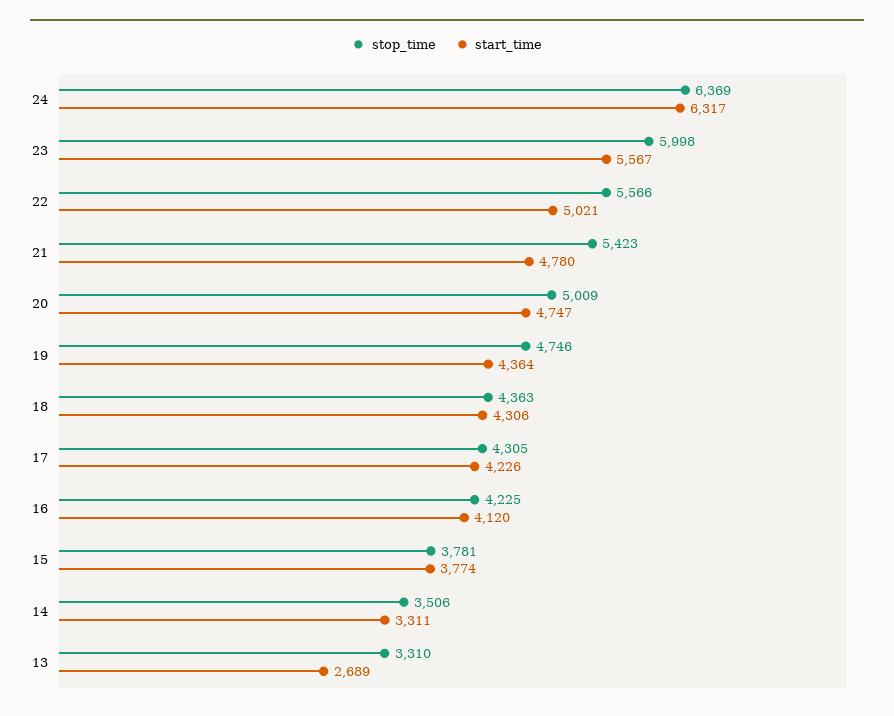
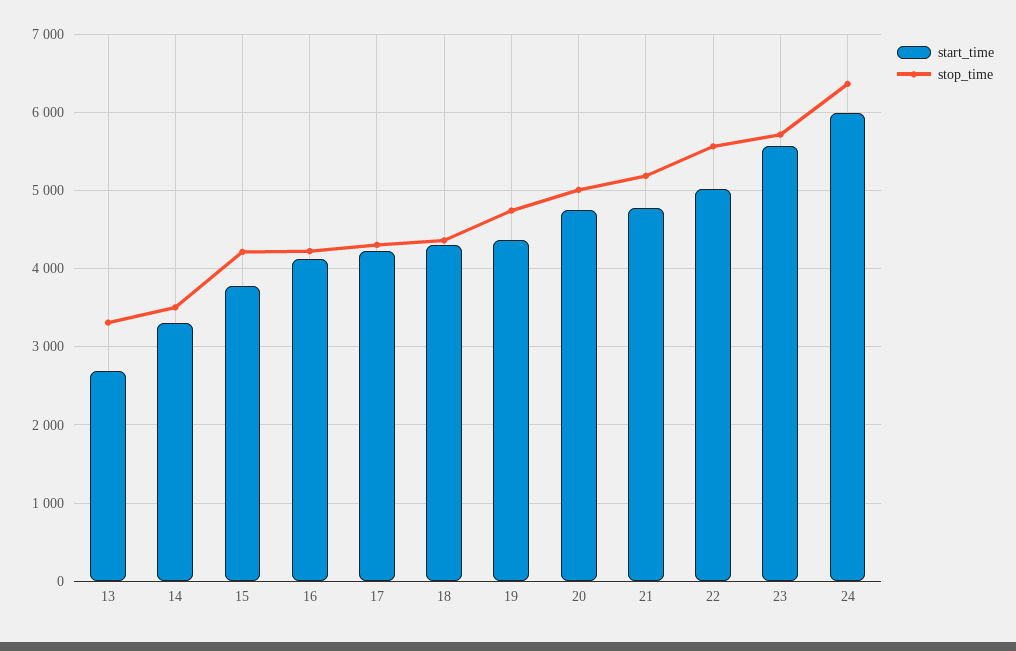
  {
    "stop_time": {
      "24": 6369,
-     "23": 5998,
+     "23": 5700,
      "22": 5566,
-     "21": 5423,
+     "21": 5200,
      "20": 5009,
      "19": 4746,
      "18": 4363,
      "17": 4305,
      "16": 4225,
-     "15": 3781,
+     "15": 4200,
      "14": 3506,
      "13": 3310
    },
    "start_time": {
-     "24": 6317,
+     "24": 6000,
      "23": 5567,
      "22": 5021,
      "21": 4780,
      "20": 4747,
      "19": 4364,
      "18": 4306,
      "17": 4226,
      "16": 4120,
      "15": 3774,
      "14": 3311,
      "13": 2689
    }
  }

